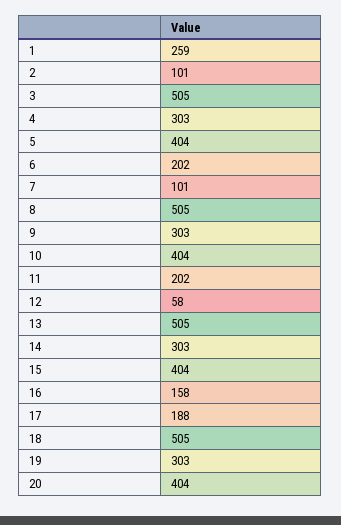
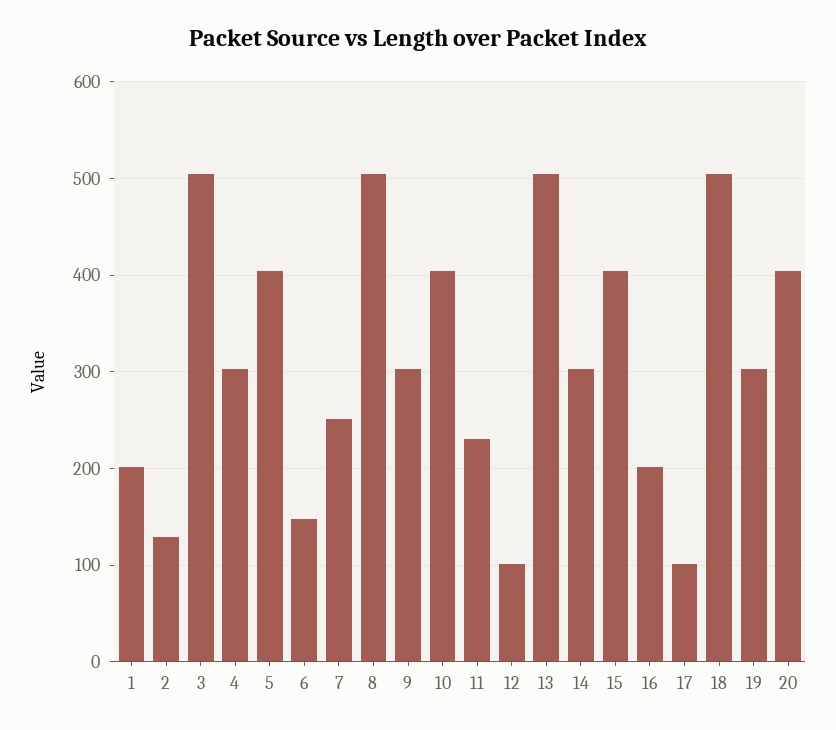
  {
-   "1": 259,
+   "1": 200,
-   "2": 101,
+   "2": 130,
    "3": 505,
    "4": 303,
    "5": 404,
-   "6": 202,
+   "6": 150,
-   "7": 101,
+   "7": 250,
    "8": 505,
    "9": 303,
    "10": 404,
-   "11": 202,
+   "11": 230,
-   "12": 58,
+   "12": 100,
    "13": 505,
    "14": 303,
    "15": 404,
-   "16": 158,
+   "16": 200,
-   "17": 188,
+   "17": 100,
    "18": 505,
    "19": 303,
    "20": 404
  }

